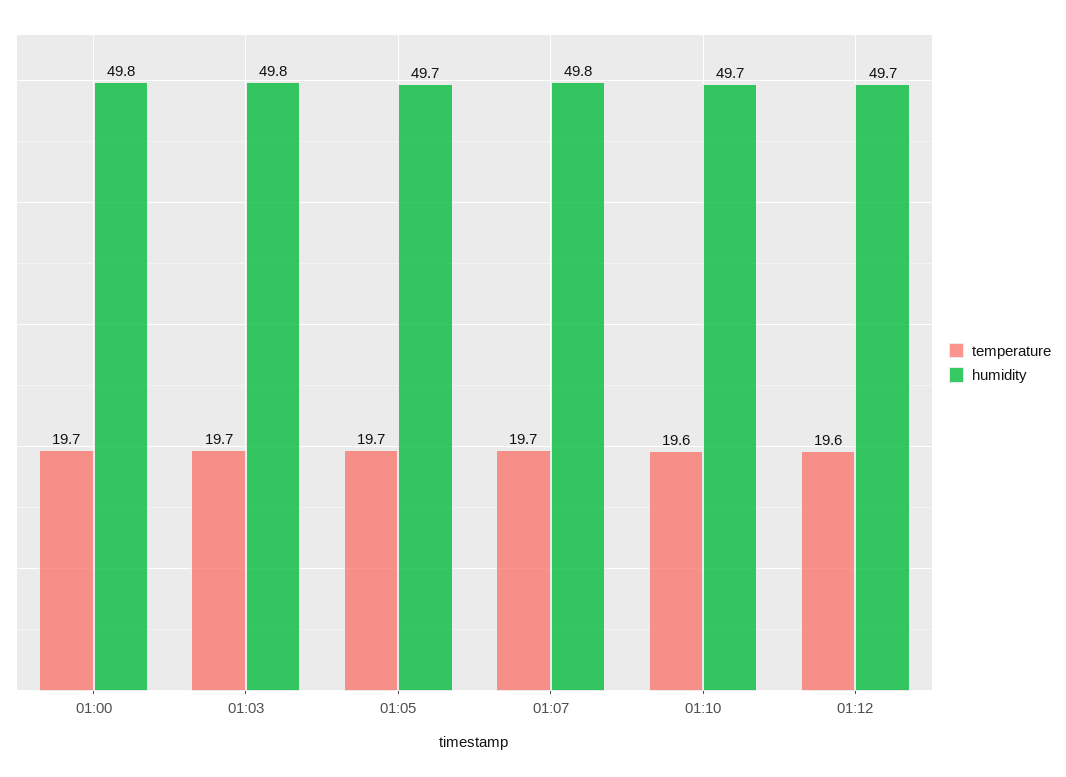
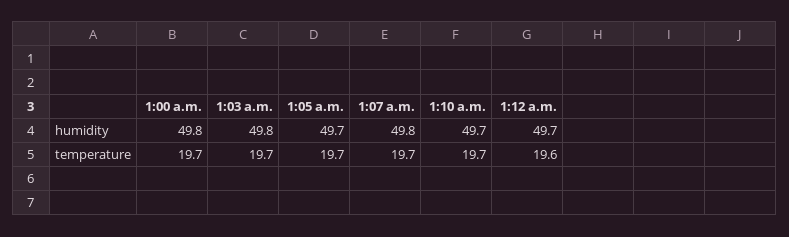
  {
    "temperature": {
      "01:00": 19.7,
      "01:03": 19.7,
      "01:05": 19.7,
      "01:07": 19.7,
-     "01:10": 19.6,
+     "01:10": 19.7,
      "01:12": 19.6
    },
    "humidity": {
      "01:00": 49.8,
      "01:03": 49.8,
      "01:05": 49.7,
      "01:07": 49.8,
      "01:10": 49.7,
      "01:12": 49.7
    }
  }

